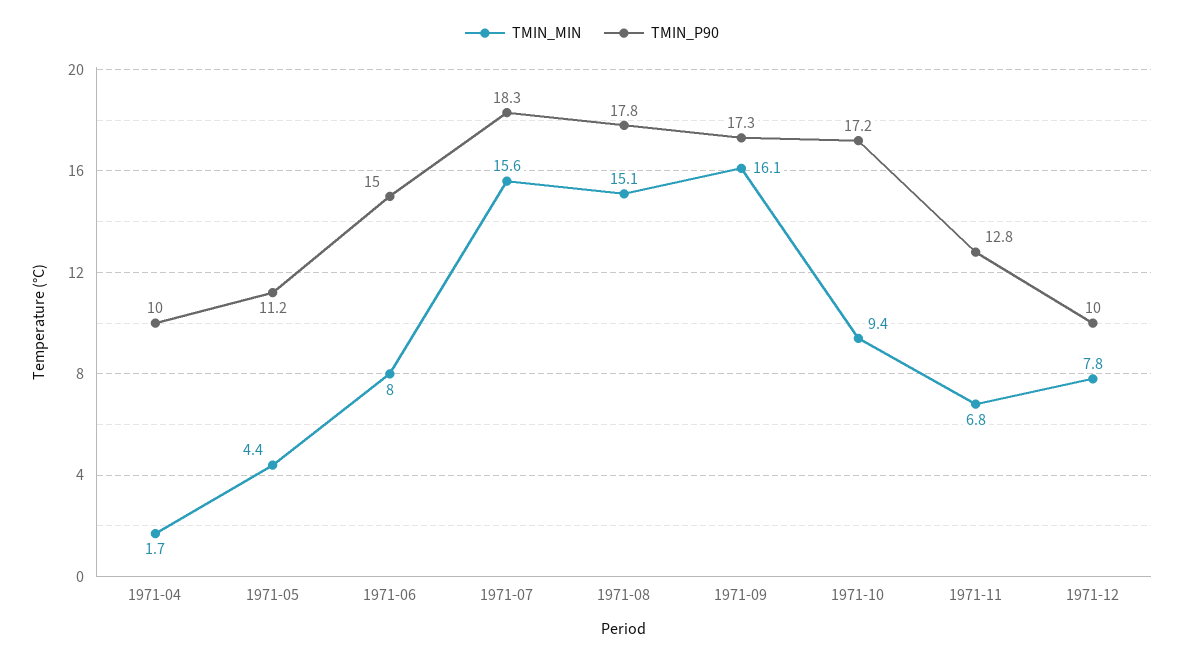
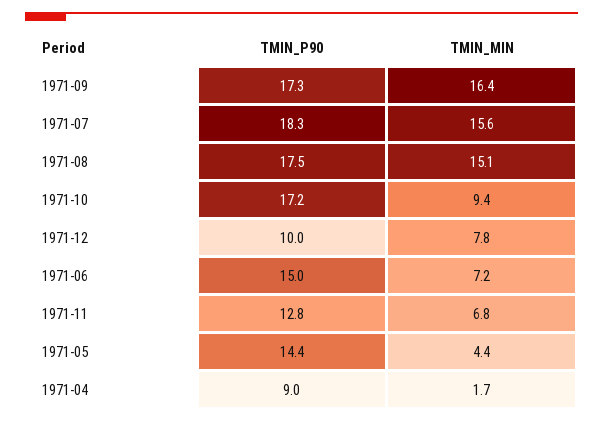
  {
    "TMIN_MIN": {
      "1971-04": 1.7,
      "1971-05": 4.4,
-     "1971-06": 8,
+     "1971-06": 7.2,
      "1971-07": 15.6,
      "1971-08": 15.1,
-     "1971-09": 16.1,
+     "1971-09": 16.4,
      "1971-10": 9.4,
      "1971-11": 6.8,
      "1971-12": 7.8
    },
    "TMIN_P90": {
-     "1971-04": 10,
+     "1971-04": 9,
-     "1971-05": 11.2,
+     "1971-05": 14.4,
      "1971-06": 15,
      "1971-07": 18.3,
-     "1971-08": 17.8,
+     "1971-08": 17.5,
      "1971-09": 17.3,
      "1971-10": 17.2,
      "1971-11": 12.8,
      "1971-12": 10
    }
  }

